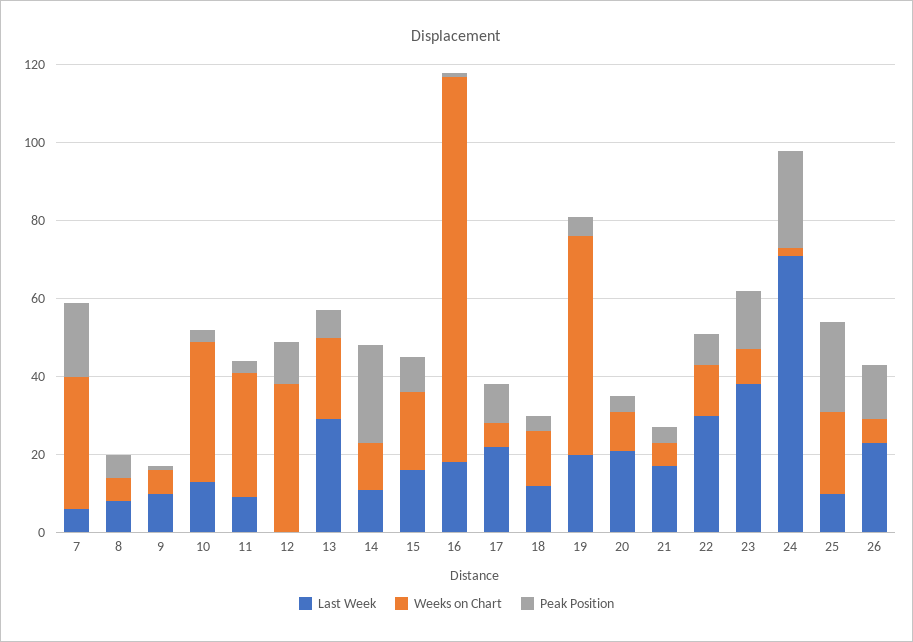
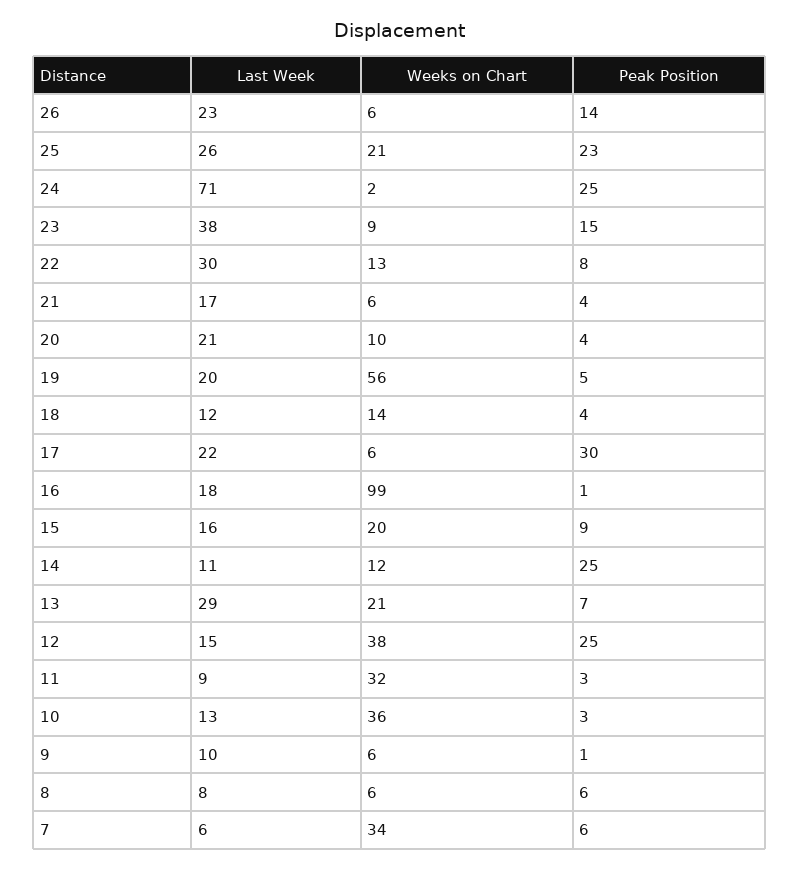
  {
    "Last Week": {
      "7": 6,
      "8": 8,
      "9": 10,
      "10": 13,
      "11": 9,
-     "12": 0,
+     "12": 15,
      "13": 29,
      "14": 11,
      "15": 16,
      "16": 18,
      "17": 22,
      "18": 12,
      "19": 20,
      "20": 21,
      "21": 17,
      "22": 30,
      "23": 38,
      "24": 71,
-     "25": 10,
+     "25": 26,
      "26": 23
    },
    "Weeks on Chart": {
      "7": 34,
      "8": 6,
      "9": 6,
      "10": 36,
      "11": 32,
      "12": 38,
      "13": 21,
      "14": 12,
      "15": 20,
      "16": 99,
      "17": 6,
      "18": 14,
      "19": 56,
      "20": 10,
      "21": 6,
      "22": 13,
      "23": 9,
      "24": 2,
      "25": 21,
      "26": 6
    },
    "Peak Position": {
-     "7": 20,
+     "7": 6,
      "8": 6,
      "9": 1,
      "10": 3,
      "11": 3,
-     "12": 10,
+     "12": 25,
      "13": 7,
      "14": 25,
      "15": 9,
      "16": 1,
-     "17": 10,
+     "17": 30,
      "18": 4,
      "19": 5,
      "20": 4,
      "21": 4,
      "22": 8,
      "23": 15,
      "24": 25,
      "25": 23,
      "26": 14
    }
  }

